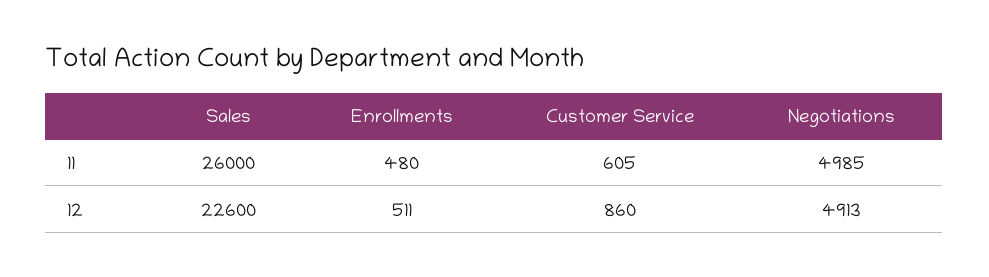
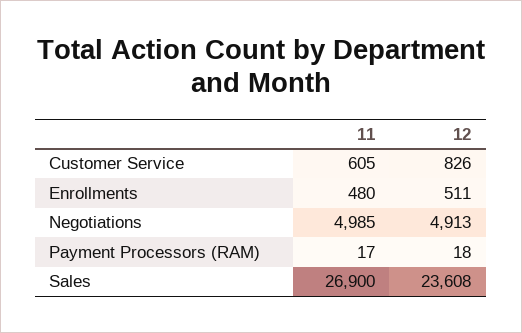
  {
    "Sales": {
-     "11": 26000,
+     "11": 26900,
-     "12": 22600
+     "12": 23608
    },
    "Enrollments": {
      "11": 480,
      "12": 511
    },
    "Customer Service": {
      "11": 605,
-     "12": 860
+     "12": 826
    },
    "Negotiations": {
      "11": 4985,
      "12": 4913
-   }
+   },
+   "Payment Processors (RAM)": {
+     "11": 17,
+     "12": 18
+   }
  }

